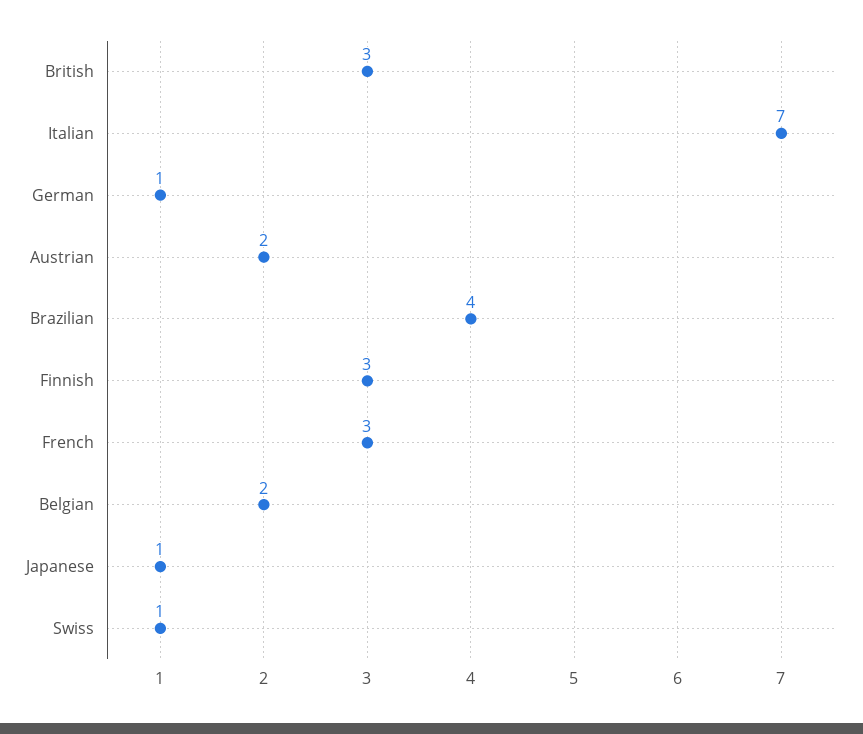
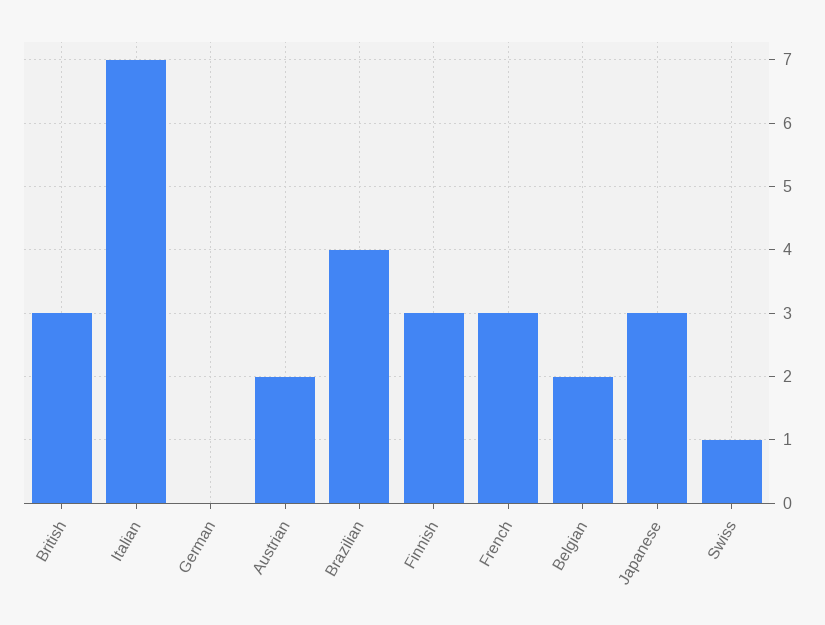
  {
    "British": 3,
    "Italian": 7,
-   "German": 1,
+   "German": 0,
    "Austrian": 2,
    "Brazilian": 4,
    "Finnish": 3,
    "French": 3,
    "Belgian": 2,
-   "Japanese": 1,
+   "Japanese": 3,
    "Swiss": 1
  }

